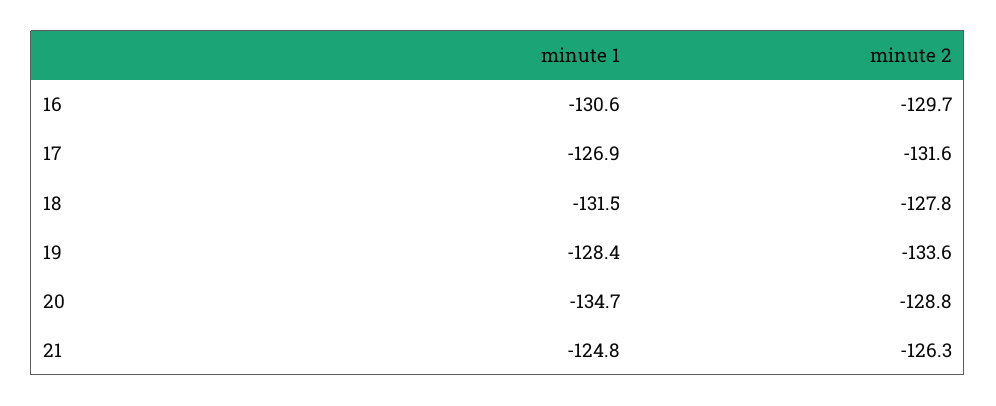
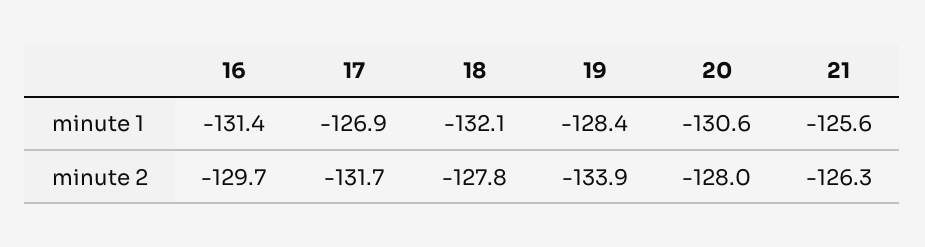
  {
    "minute 1": {
-     "16": -130.6,
+     "16": -131.4,
      "17": -126.9,
-     "18": -131.5,
+     "18": -132.1,
      "19": -128.4,
-     "20": -134.7,
+     "20": -130.6,
-     "21": -124.8
+     "21": -125.6
    },
    "minute 2": {
      "16": -129.7,
-     "17": -131.6,
+     "17": -131.7,
      "18": -127.8,
-     "19": -133.6,
+     "19": -133.9,
-     "20": -128.8,
+     "20": -128,
      "21": -126.3
    }
  }

